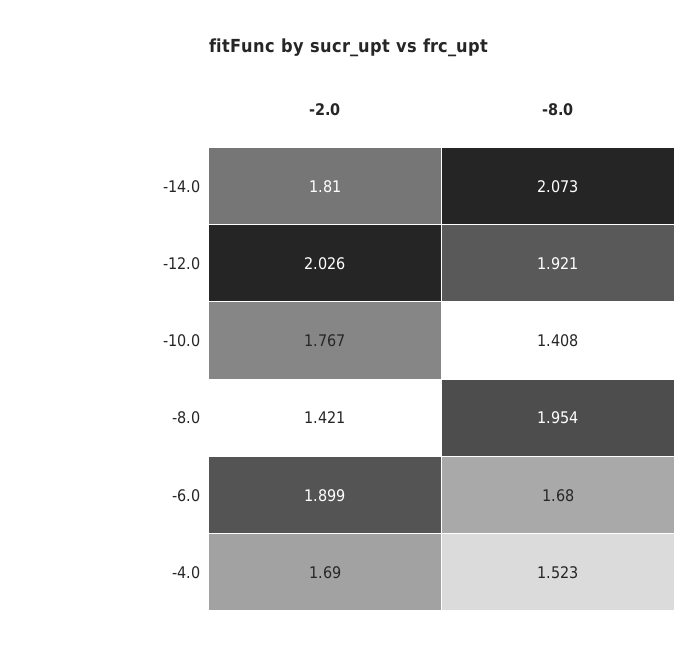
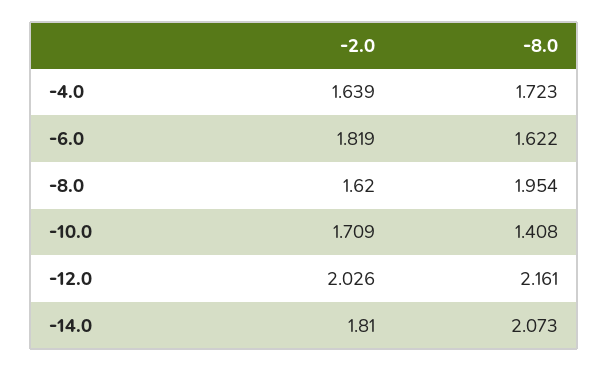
  {
    "-2.0": {
      "-14.0": 1.81,
      "-12.0": 2.026,
-     "-10.0": 1.767,
+     "-10.0": 1.709,
-     "-8.0": 1.421,
+     "-8.0": 1.62,
-     "-6.0": 1.899,
+     "-6.0": 1.819,
-     "-4.0": 1.69
+     "-4.0": 1.639
    },
    "-8.0": {
      "-14.0": 2.073,
-     "-12.0": 1.921,
+     "-12.0": 2.161,
      "-10.0": 1.408,
      "-8.0": 1.954,
-     "-6.0": 1.68,
+     "-6.0": 1.622,
-     "-4.0": 1.523
+     "-4.0": 1.723
    }
  }

